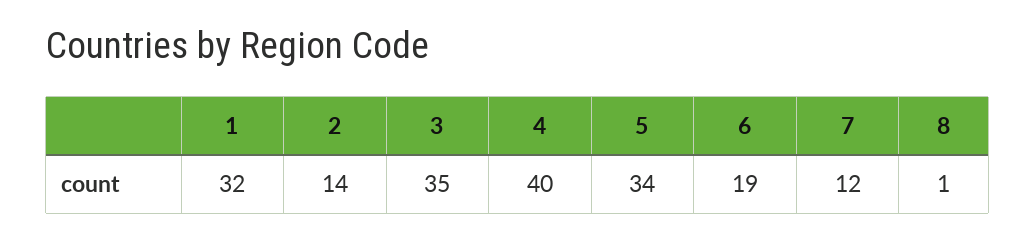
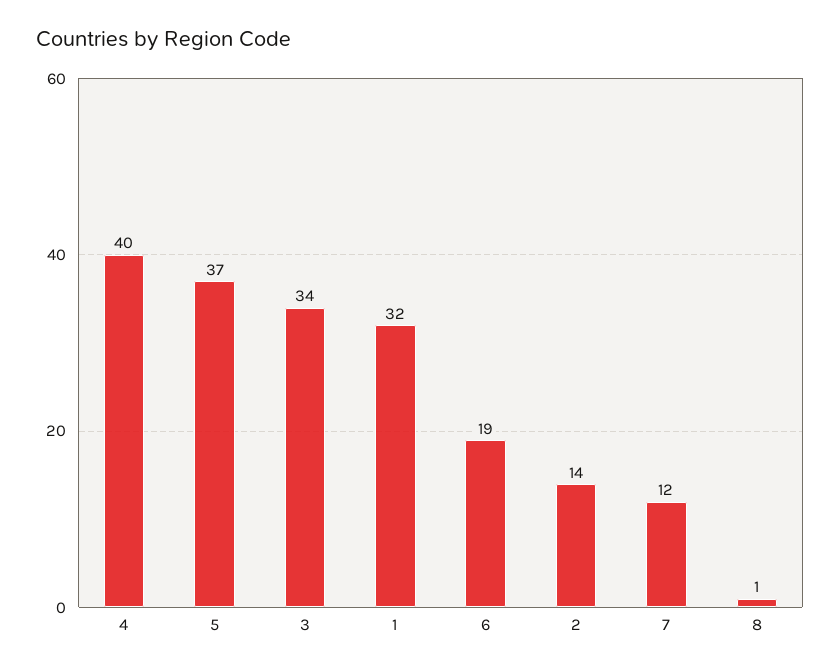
  {
    "1": 32,
    "2": 14,
-   "3": 35,
+   "3": 34,
    "4": 40,
-   "5": 34,
+   "5": 37,
    "6": 19,
    "7": 12,
    "8": 1
  }

